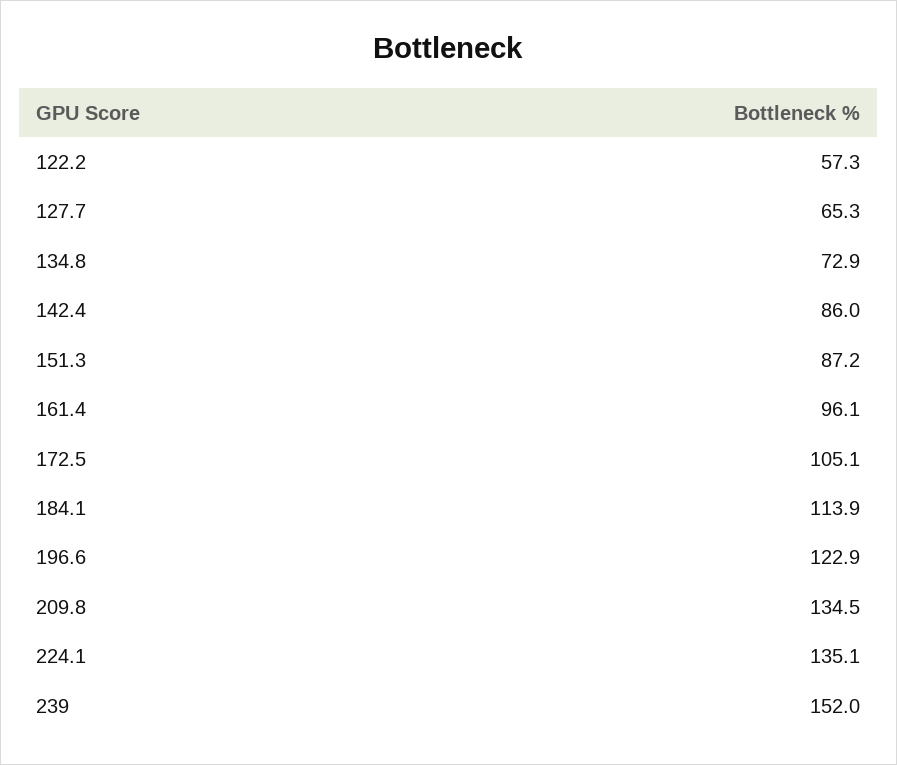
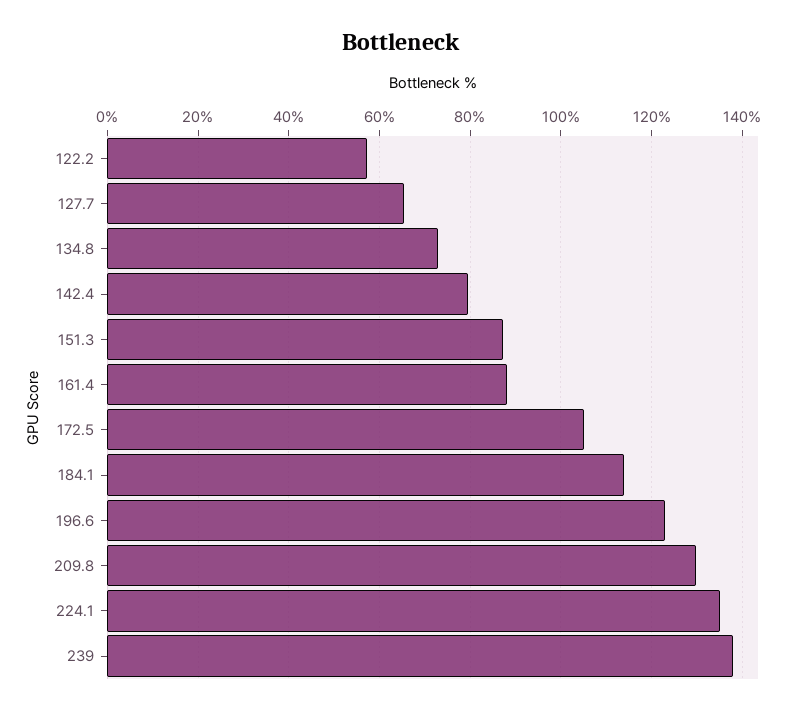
  {
    "122.2": 57.3,
    "127.7": 65.3,
    "134.8": 72.9,
-   "142.4": 86,
+   "142.4": 80,
    "151.3": 87.2,
-   "161.4": 96.1,
+   "161.4": 88,
    "172.5": 105.1,
    "184.1": 113.9,
    "196.6": 122.9,
-   "209.8": 134.5,
+   "209.8": 130,
    "224.1": 135.1,
-   "239": 152
+   "239": 138
  }

